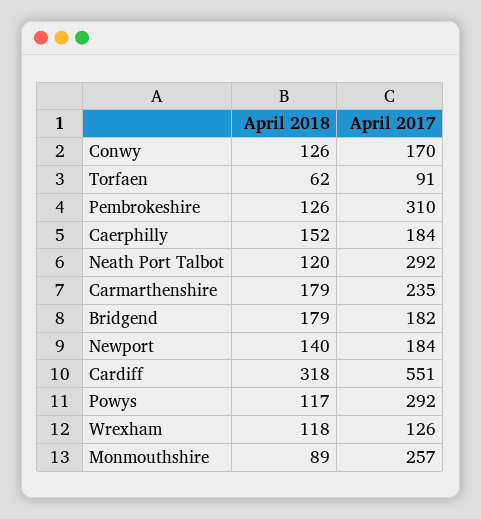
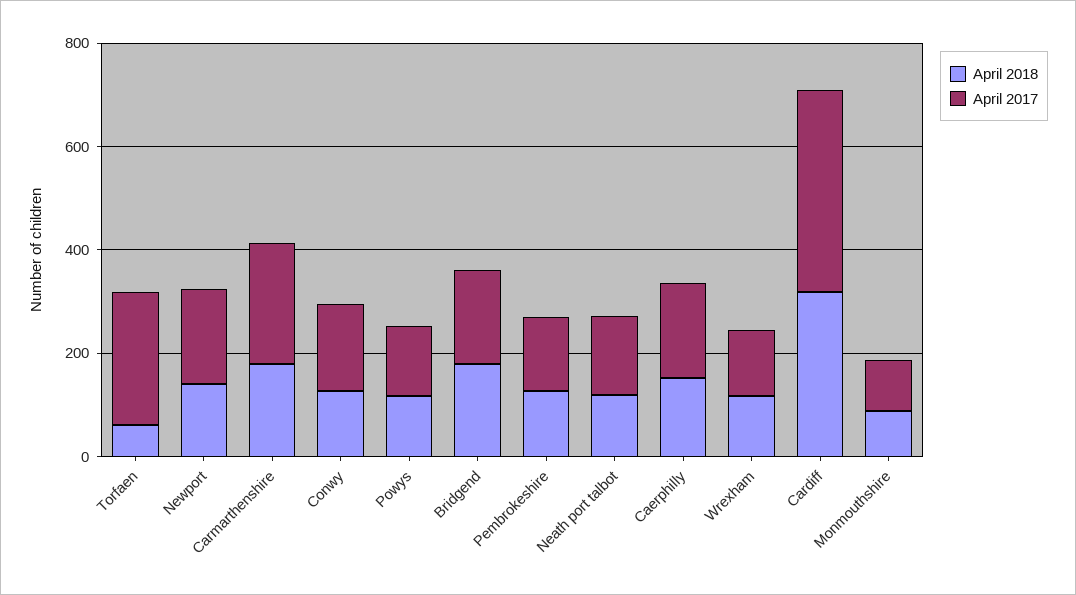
  {
    "April 2018": {
      "Conwy": 126,
      "Torfaen": 62,
      "Pembrokeshire": 126,
      "Caerphilly": 152,
      "Neath Port Talbot": 120,
      "Carmarthenshire": 179,
      "Bridgend": 179,
      "Newport": 140,
      "Cardiff": 318,
      "Powys": 117,
      "Wrexham": 118,
      "Monmouthshire": 89
    },
    "April 2017": {
      "Conwy": 170,
-     "Torfaen": 91,
+     "Torfaen": 250,
-     "Pembrokeshire": 310,
+     "Pembrokeshire": 150,
      "Caerphilly": 184,
-     "Neath Port Talbot": 292,
+     "Neath Port Talbot": 150,
      "Carmarthenshire": 235,
      "Bridgend": 182,
      "Newport": 184,
-     "Cardiff": 551,
+     "Cardiff": 400,
-     "Powys": 292,
+     "Powys": 150,
      "Wrexham": 126,
-     "Monmouthshire": 257
+     "Monmouthshire": 100
    }
  }

